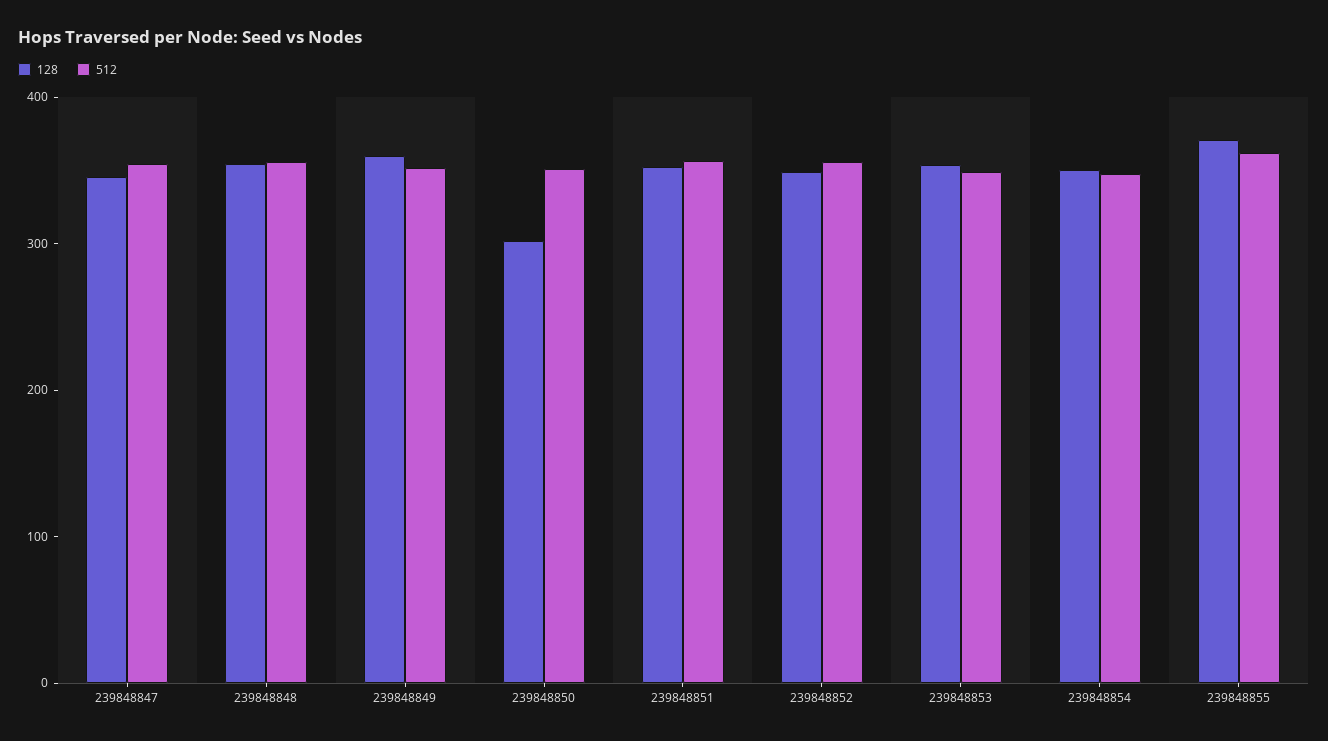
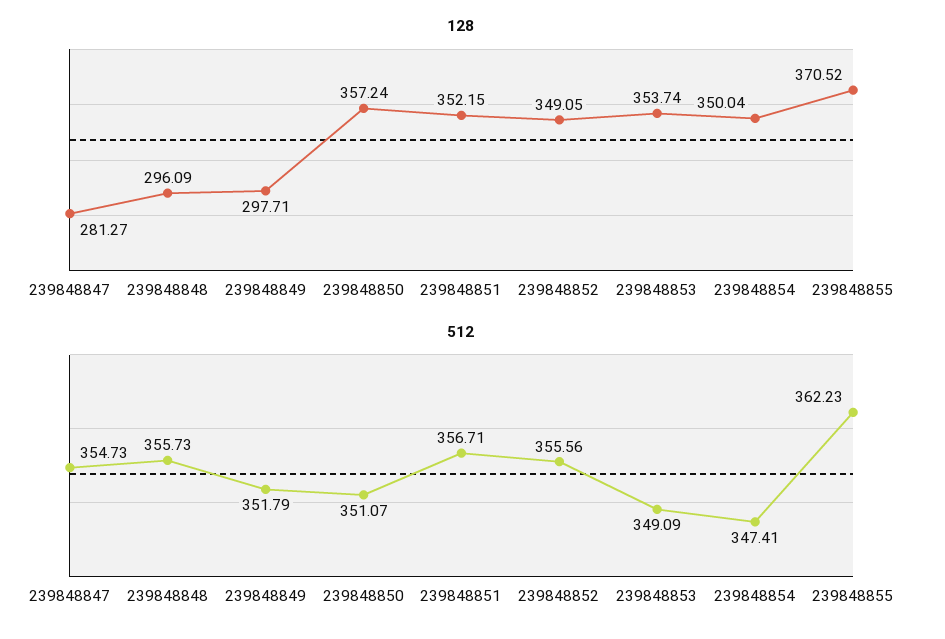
  {
    "128": {
-     "239848847": 340,
+     "239848847": 281.27,
-     "239848848": 360,
+     "239848848": 296.09,
-     "239848849": 360,
+     "239848849": 297.71,
-     "239848850": 300,
+     "239848850": 357.24,
      "239848851": 352.15,
      "239848852": 349.05,
      "239848853": 353.74,
      "239848854": 350.04,
      "239848855": 370.52
    },
    "512": {
      "239848847": 354.73,
      "239848848": 355.73,
      "239848849": 351.79,
      "239848850": 351.07,
      "239848851": 356.71,
      "239848852": 355.56,
      "239848853": 349.09,
      "239848854": 347.41,
      "239848855": 362.23
    }
  }

